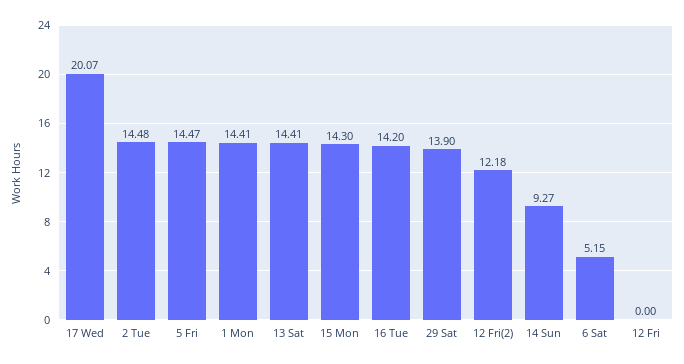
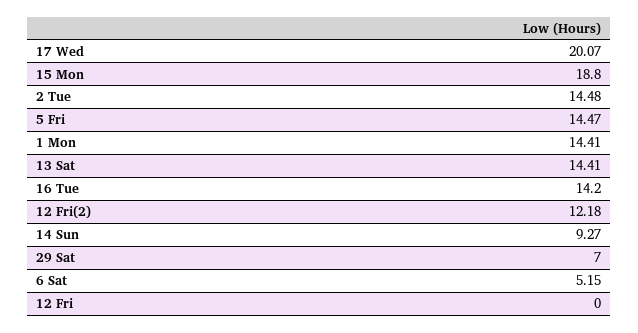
  {
    "17 Wed": 20.07,
    "2 Tue": 14.48,
    "5 Fri": 14.47,
    "1 Mon": 14.41,
    "13 Sat": 14.41,
-   "15 Mon": 14.3,
+   "15 Mon": 18.8,
    "16 Tue": 14.2,
-   "29 Sat": 13.9,
+   "29 Sat": 7,
    "12 Fri(2)": 12.18,
    "14 Sun": 9.27,
    "6 Sat": 5.15,
    "12 Fri": 0
  }

